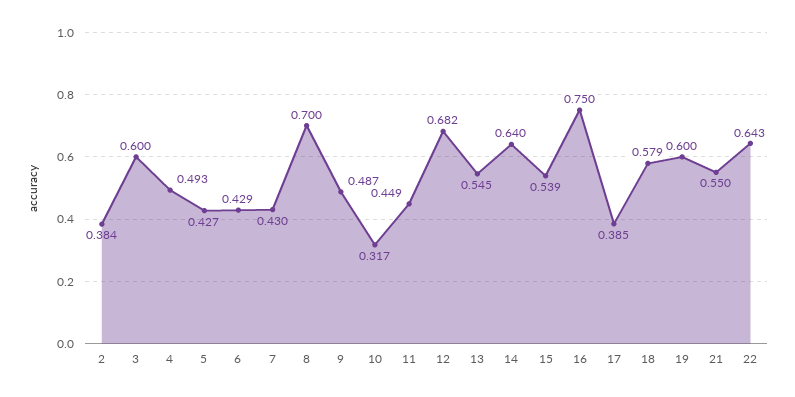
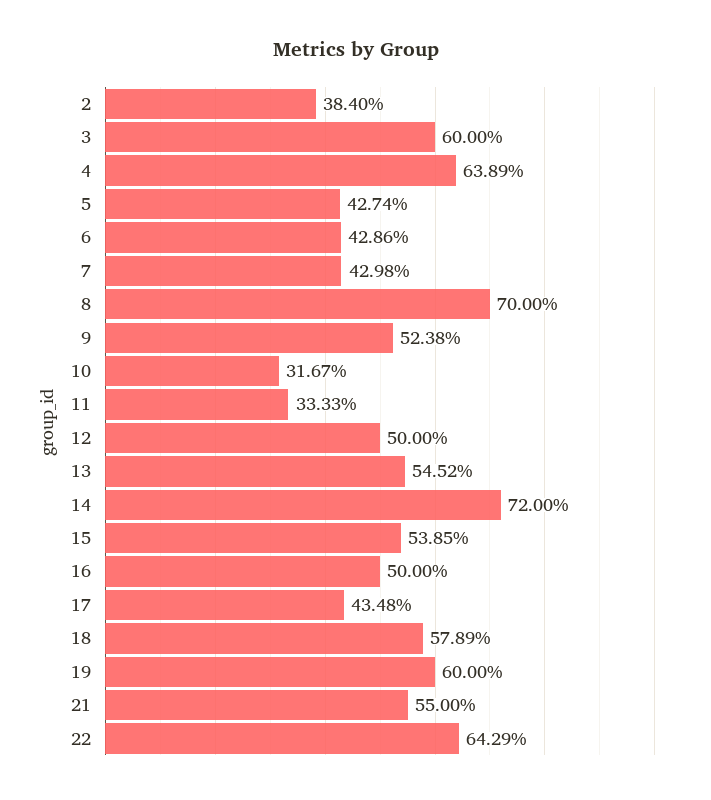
  {
    "2": 0.384,
    "3": 0.6,
-   "4": 0.493,
+   "4": 0.6389,
    "5": 0.4274,
    "6": 0.4286,
    "7": 0.4298,
    "8": 0.7,
-   "9": 0.487,
+   "9": 0.5238,
    "10": 0.3167,
-   "11": 0.449,
+   "11": 0.3333,
-   "12": 0.682,
+   "12": 0.5,
    "13": 0.5452,
-   "14": 0.64,
+   "14": 0.72,
    "15": 0.5385,
-   "16": 0.75,
+   "16": 0.5,
-   "17": 0.385,
+   "17": 0.4348,
    "18": 0.5789,
    "19": 0.6,
    "21": 0.55,
    "22": 0.6429
  }

